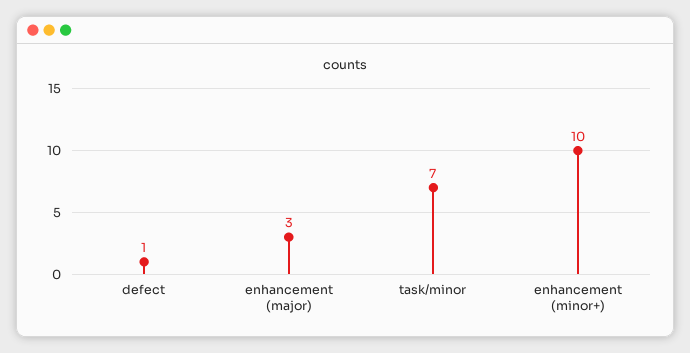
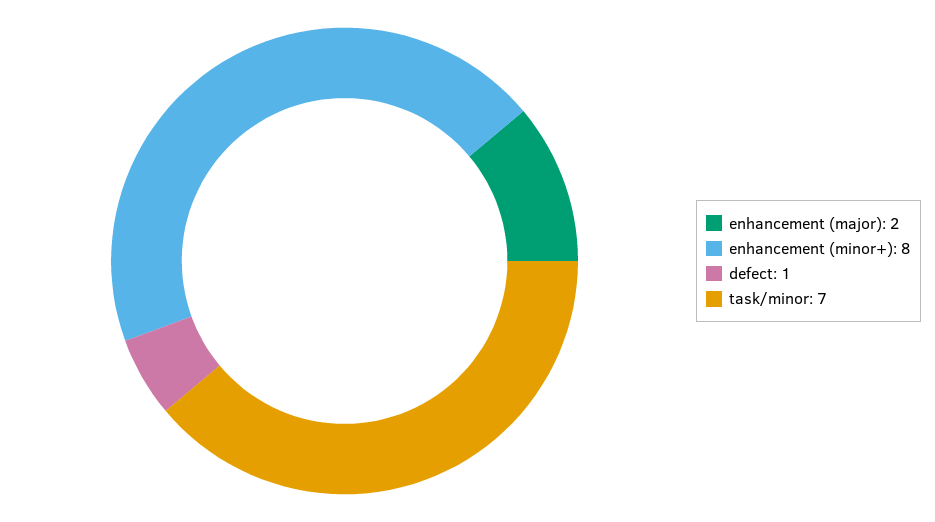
  {
    "defect": 1,
-   "enhancement (major)": 3,
+   "enhancement (major)": 2,
    "task/minor": 7,
-   "enhancement (minor+)": 10
+   "enhancement (minor+)": 8
  }

